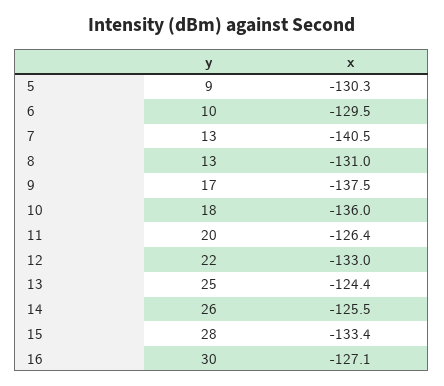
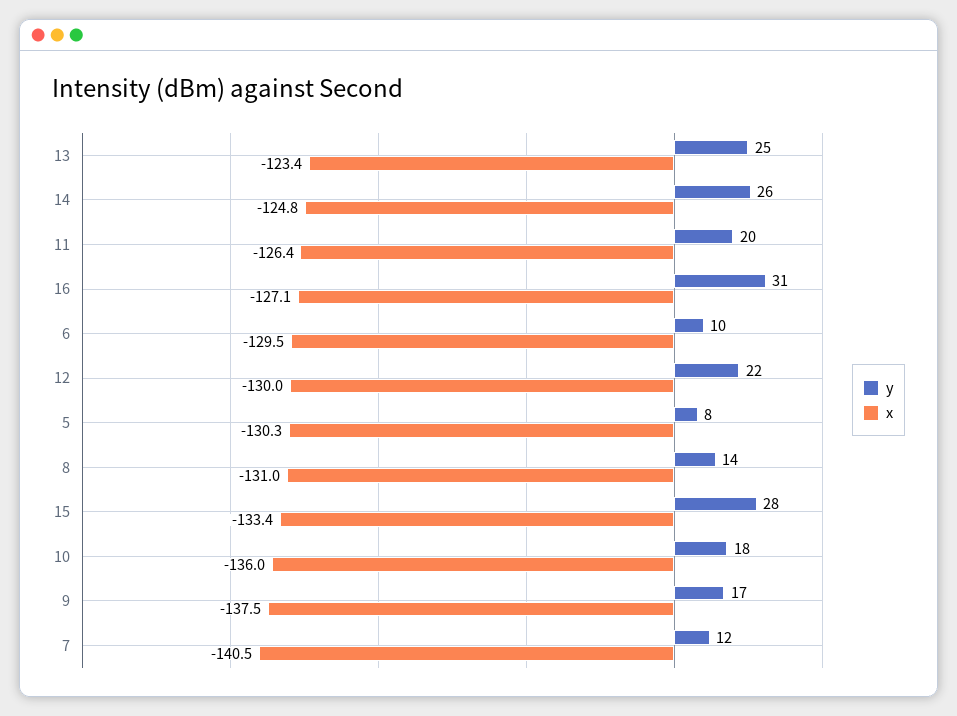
  {
    "y": {
-     "5": 9,
+     "5": 8,
      "6": 10,
-     "7": 13,
+     "7": 12,
-     "8": 13,
+     "8": 14,
      "9": 17,
      "10": 18,
      "11": 20,
      "12": 22,
      "13": 25,
      "14": 26,
      "15": 28,
-     "16": 30
+     "16": 31
    },
    "x": {
      "5": -130.3,
      "6": -129.5,
      "7": -140.5,
      "8": -131,
      "9": -137.5,
      "10": -136,
      "11": -126.4,
-     "12": -133,
+     "12": -130,
-     "13": -124.4,
+     "13": -123.4,
-     "14": -125.5,
+     "14": -124.8,
      "15": -133.4,
      "16": -127.1
    }
  }

